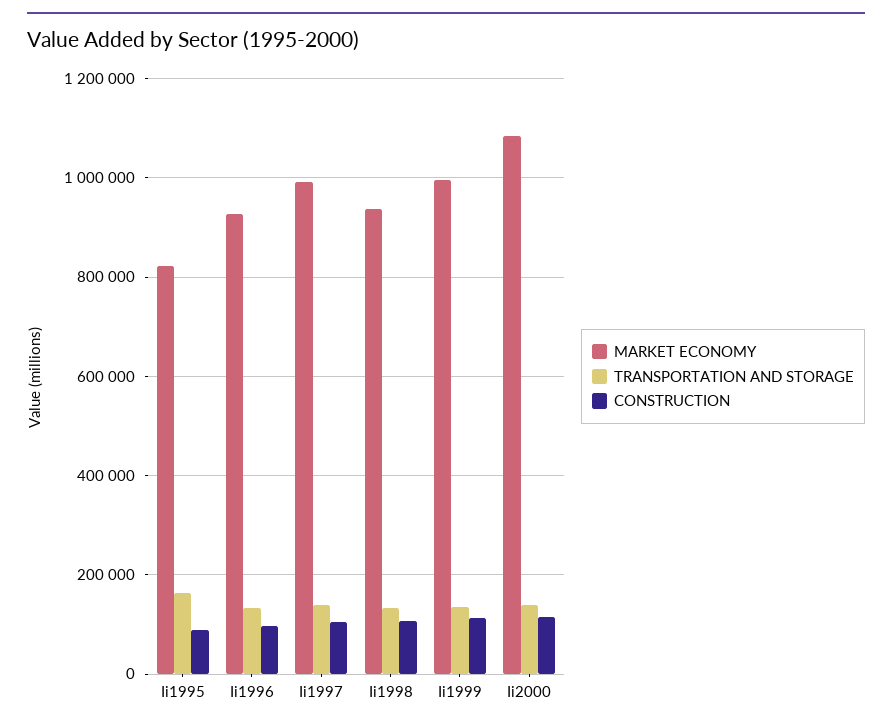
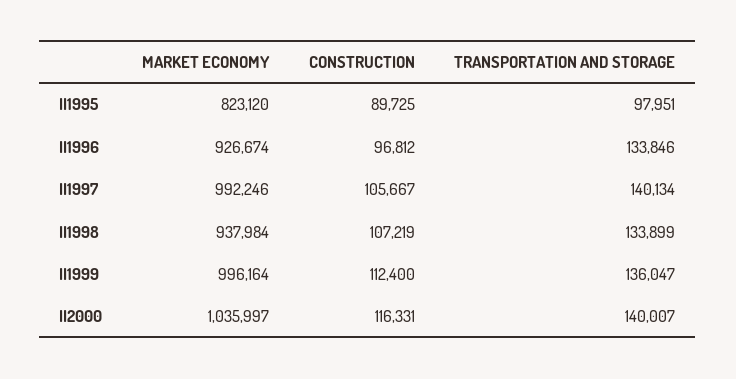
  {
    "MARKET ECONOMY": {
      "Ii1995": 823120,
      "Ii1996": 926674,
      "Ii1997": 992246,
      "Ii1998": 937984,
      "Ii1999": 996164,
-     "Ii2000": 1080000
+     "Ii2000": 1035997
    },
    "TRANSPORTATION AND STORAGE": {
-     "Ii1995": 160000,
+     "Ii1995": 97951,
      "Ii1996": 133846,
      "Ii1997": 140134,
      "Ii1998": 133899,
      "Ii1999": 136047,
      "Ii2000": 140007
    },
    "CONSTRUCTION": {
      "Ii1995": 89725,
      "Ii1996": 96812,
      "Ii1997": 105667,
      "Ii1998": 107219,
      "Ii1999": 112400,
      "Ii2000": 116331
    }
  }

